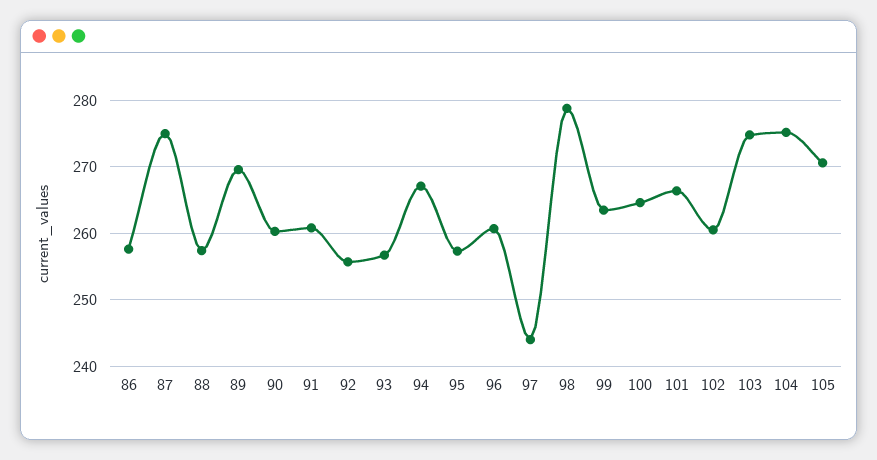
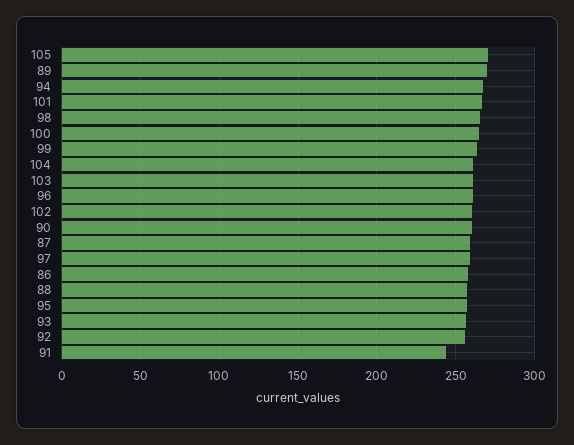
  {
    "86": 258,
-   "87": 275,
+   "87": 260,
    "88": 257,
    "89": 270,
    "90": 260,
-   "91": 261,
+   "91": 245,
    "92": 256,
    "93": 257,
    "94": 267,
    "95": 257,
    "96": 261,
-   "97": 244,
+   "97": 260,
-   "98": 279,
+   "98": 265,
    "99": 264,
    "100": 265,
    "101": 266,
    "102": 261,
-   "103": 275,
+   "103": 260,
-   "104": 275,
+   "104": 260,
    "105": 271
  }

